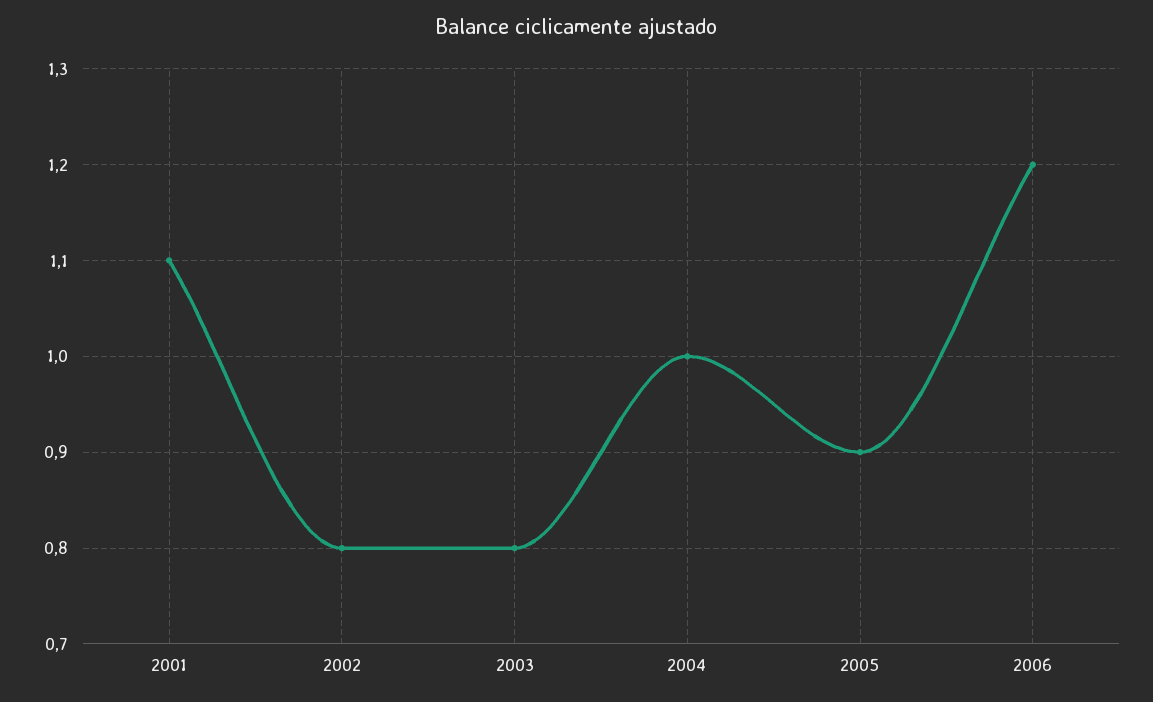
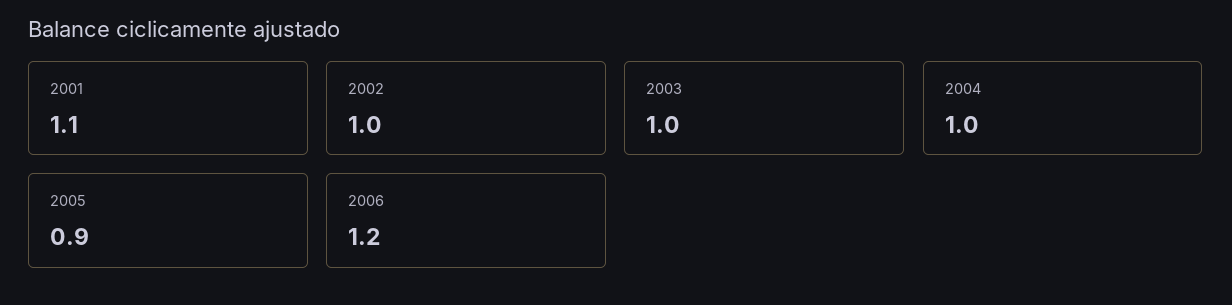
  {
    "2001": 1.1,
-   "2002": 0.8,
+   "2002": 1,
-   "2003": 0.8,
+   "2003": 1,
    "2004": 1,
    "2005": 0.9,
    "2006": 1.2
  }

